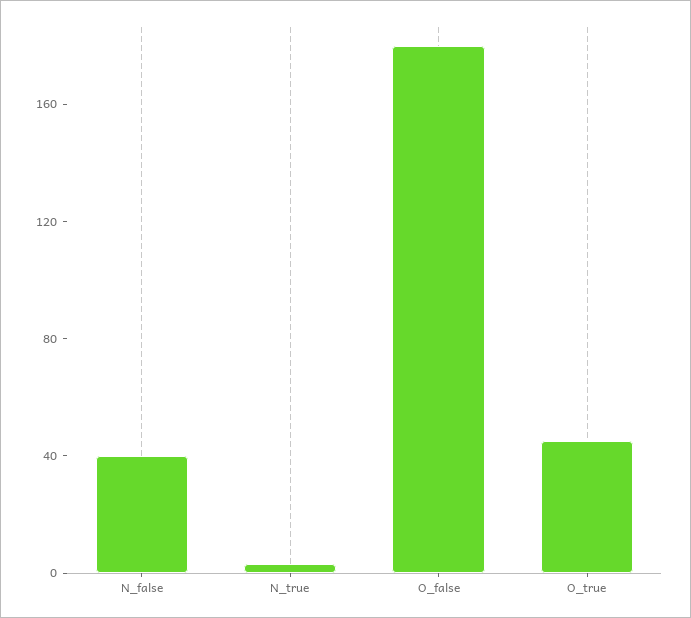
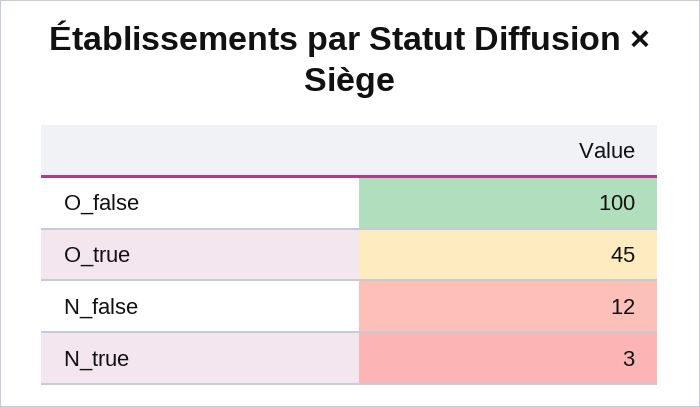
  {
-   "N_false": 40,
+   "N_false": 12,
    "N_true": 3,
-   "O_false": 180,
+   "O_false": 100,
    "O_true": 45
  }

